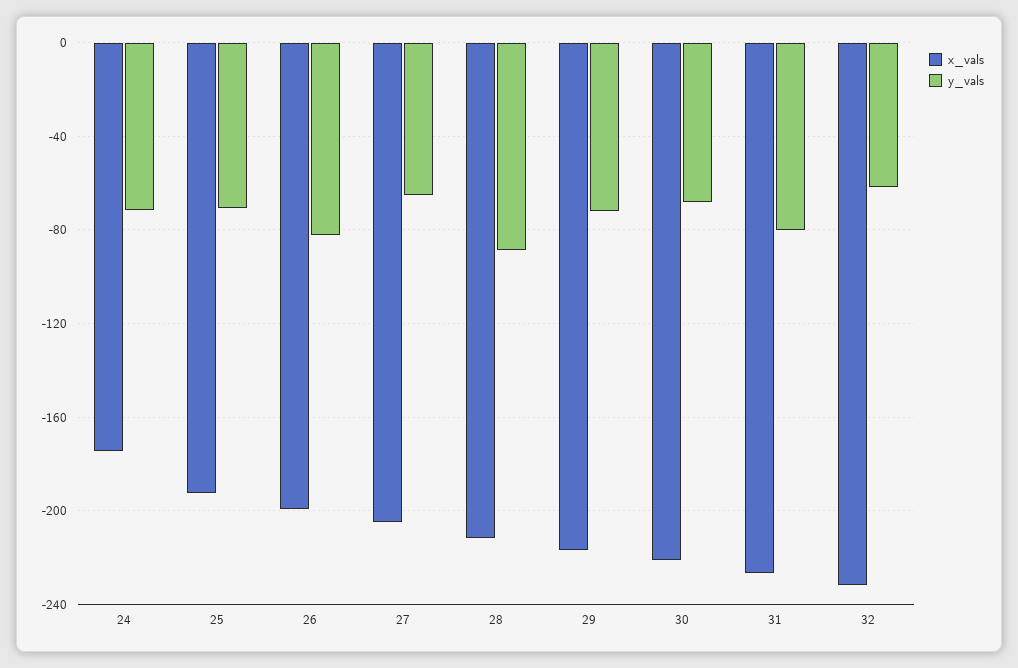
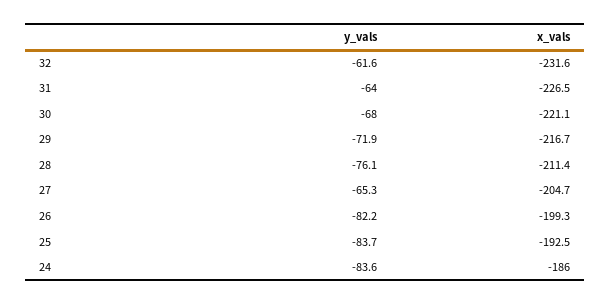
  {
    "x_vals": {
-     "24": -175,
+     "24": -186,
      "25": -192.5,
      "26": -199.3,
      "27": -204.7,
      "28": -211.4,
      "29": -216.7,
      "30": -221.1,
      "31": -226.5,
      "32": -231.6
    },
    "y_vals": {
-     "24": -70,
+     "24": -83.6,
-     "25": -70,
+     "25": -83.7,
      "26": -82.2,
      "27": -65.3,
-     "28": -90,
+     "28": -76.1,
      "29": -71.9,
      "30": -68,
-     "31": -80,
+     "31": -64,
      "32": -61.6
    }
  }

